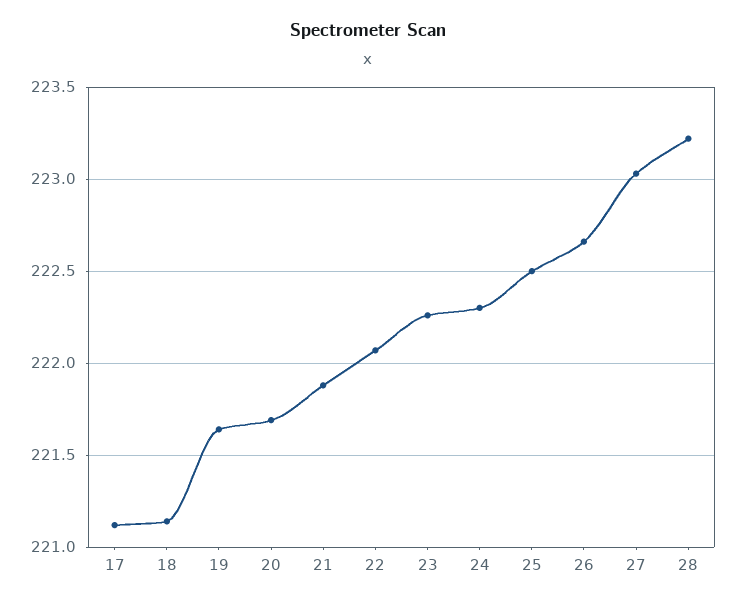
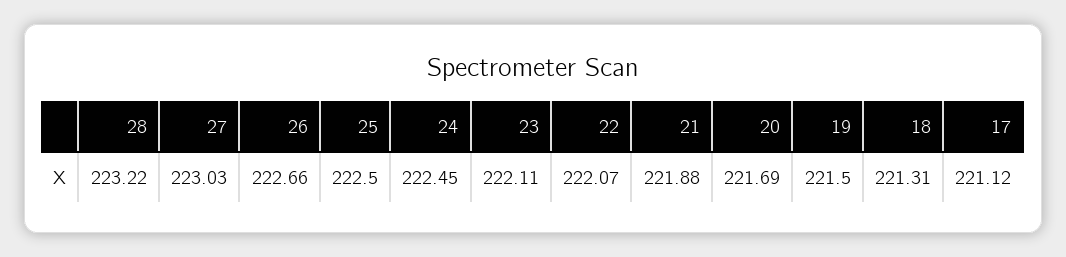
  {
    "17": 221.12,
-   "18": 221.15,
+   "18": 221.31,
-   "19": 221.65,
+   "19": 221.5,
    "20": 221.69,
    "21": 221.88,
    "22": 222.07,
-   "23": 222.25,
+   "23": 222.11,
-   "24": 222.3,
+   "24": 222.45,
    "25": 222.5,
    "26": 222.66,
    "27": 223.03,
    "28": 223.22
  }

